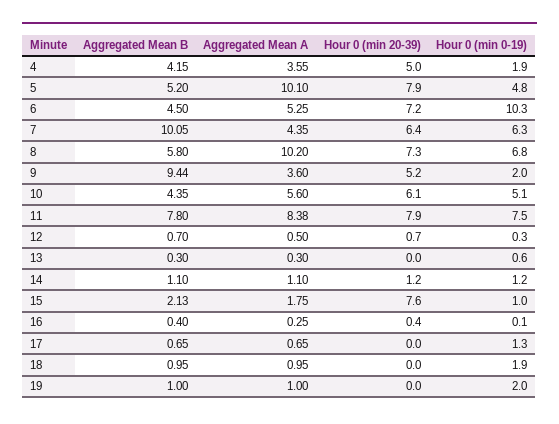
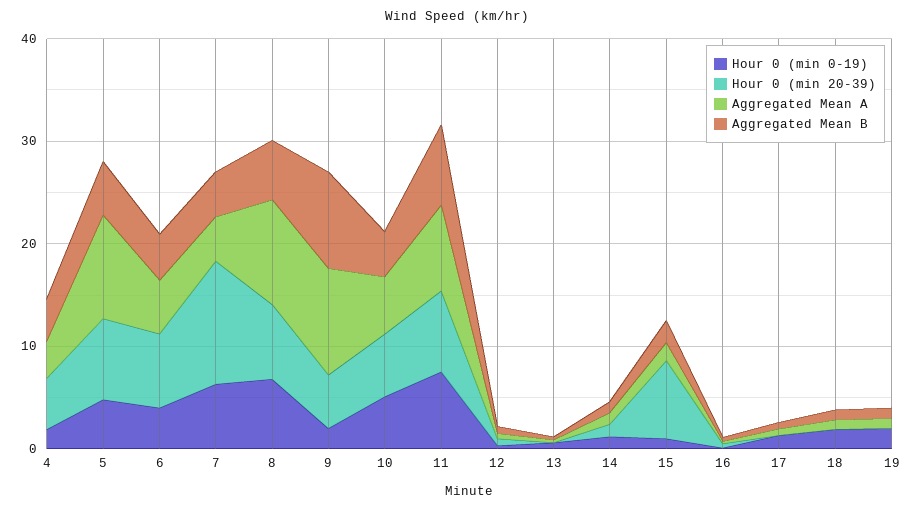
  {
    "Aggregated Mean B": {
      "4": 4.15,
      "5": 5.2,
      "6": 4.5,
-     "7": 10.05,
+     "7": 4,
      "8": 5.8,
      "9": 9.44,
      "10": 4.35,
      "11": 7.8,
      "12": 0.7,
      "13": 0.3,
      "14": 1.1,
      "15": 2.13,
      "16": 0.4,
      "17": 0.65,
      "18": 0.95,
      "19": 1
    },
    "Aggregated Mean A": {
      "4": 3.55,
      "5": 10.1,
      "6": 5.25,
      "7": 4.35,
      "8": 10.2,
-     "9": 3.6,
+     "9": 10,
      "10": 5.6,
      "11": 8.38,
      "12": 0.5,
      "13": 0.3,
      "14": 1.1,
      "15": 1.75,
      "16": 0.25,
      "17": 0.65,
      "18": 0.95,
      "19": 1
    },
    "Hour 0 (min 20-39)": {
      "4": 5,
      "5": 7.9,
      "6": 7.2,
-     "7": 6.4,
+     "7": 12,
      "8": 7.3,
      "9": 5.2,
      "10": 6.1,
      "11": 7.9,
      "12": 0.7,
      "13": 0,
      "14": 1.2,
      "15": 7.6,
      "16": 0.4,
      "17": 0,
      "18": 0,
      "19": 0
    },
    "Hour 0 (min 0-19)": {
      "4": 1.9,
      "5": 4.8,
-     "6": 10.3,
+     "6": 4,
      "7": 6.3,
      "8": 6.8,
      "9": 2,
      "10": 5.1,
      "11": 7.5,
      "12": 0.3,
      "13": 0.6,
      "14": 1.2,
      "15": 1,
      "16": 0.1,
      "17": 1.3,
      "18": 1.9,
      "19": 2
    }
  }

